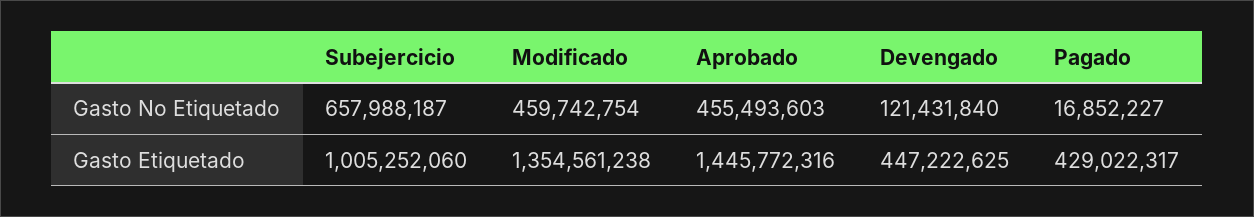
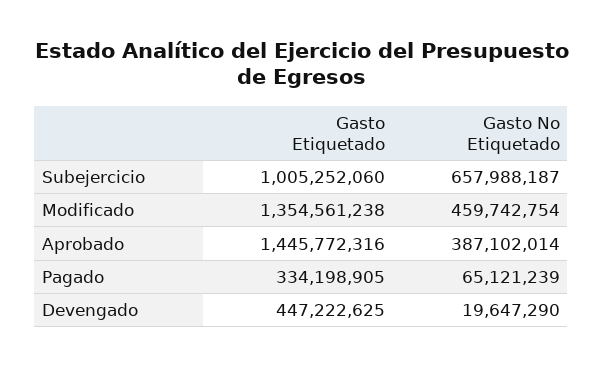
  {
    "Subejercicio": {
      "Gasto No Etiquetado": 657988187,
      "Gasto Etiquetado": 1005252060
    },
    "Modificado": {
      "Gasto No Etiquetado": 459742754,
      "Gasto Etiquetado": 1354561238
    },
    "Aprobado": {
-     "Gasto No Etiquetado": 455493603,
+     "Gasto No Etiquetado": 387102014,
      "Gasto Etiquetado": 1445772316
    },
    "Devengado": {
-     "Gasto No Etiquetado": 121431840,
+     "Gasto No Etiquetado": 19647290,
      "Gasto Etiquetado": 447222625
    },
    "Pagado": {
-     "Gasto No Etiquetado": 16852227,
+     "Gasto No Etiquetado": 65121239,
-     "Gasto Etiquetado": 429022317
+     "Gasto Etiquetado": 334198905
    }
  }

